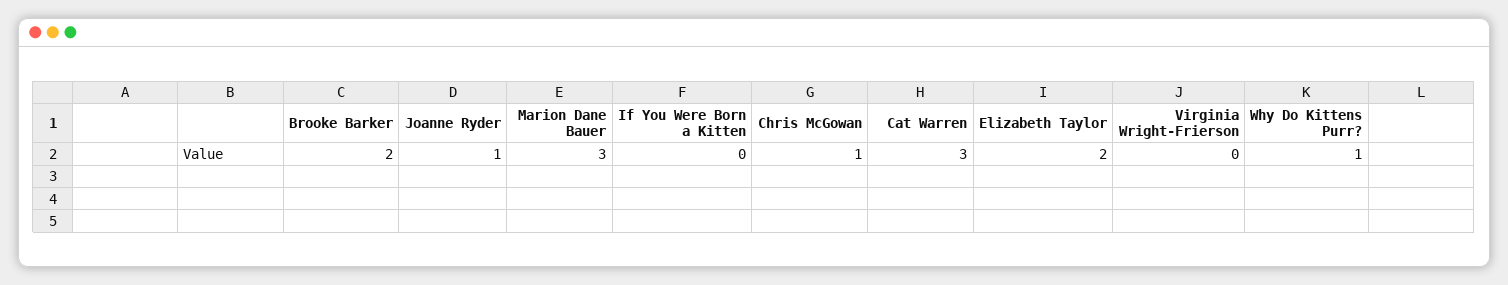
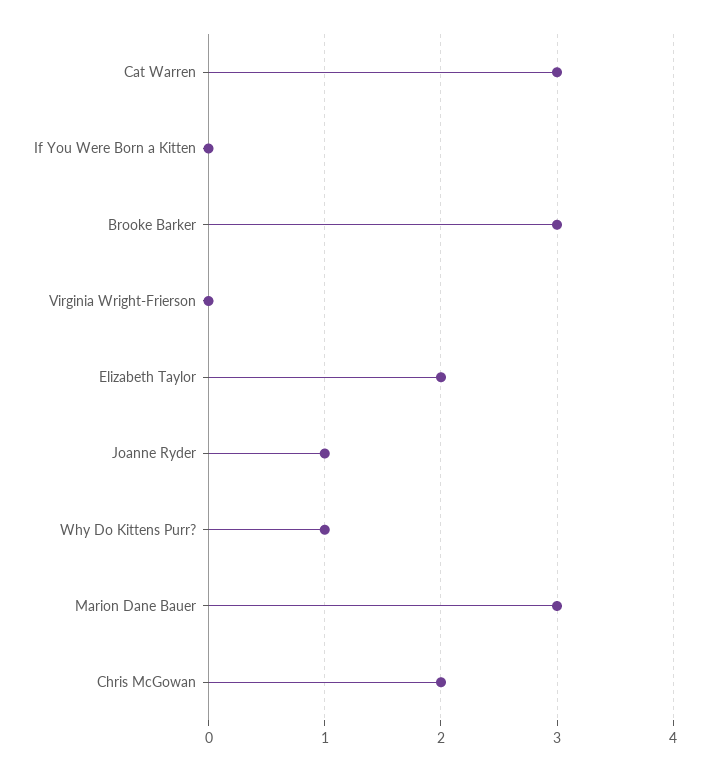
  {
-   "Brooke Barker": 2,
+   "Brooke Barker": 3,
    "Joanne Ryder": 1,
    "Marion Dane Bauer": 3,
    "If You Were Born a Kitten": 0,
-   "Chris McGowan": 1,
+   "Chris McGowan": 2,
    "Cat Warren": 3,
    "Elizabeth Taylor": 2,
    "Virginia Wright-Frierson": 0,
    "Why Do Kittens Purr?": 1
  }

